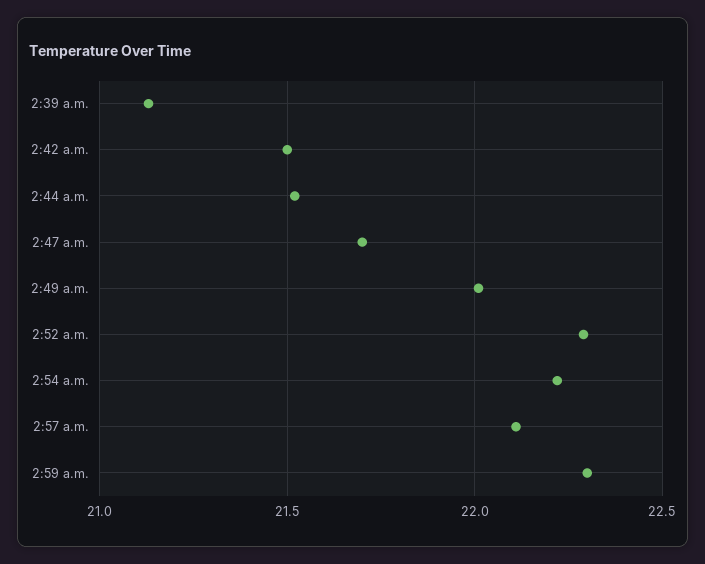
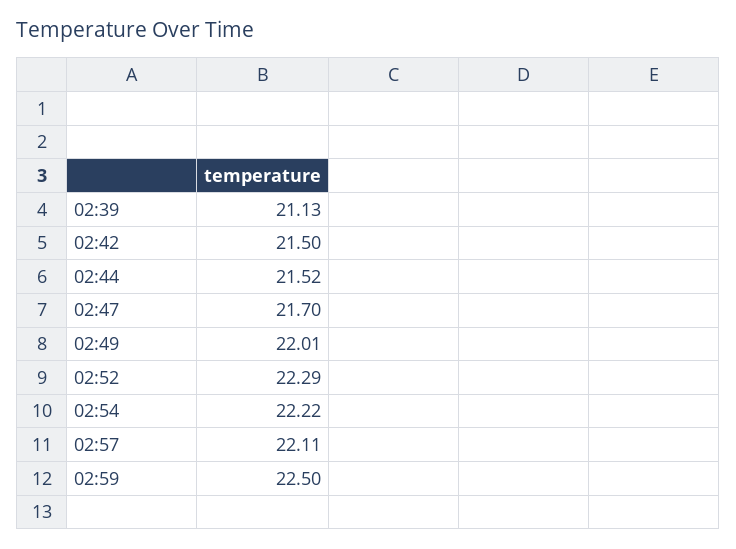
  {
    "2:39 a.m.": 21.13,
    "2:42 a.m.": 21.5,
    "2:44 a.m.": 21.52,
    "2:47 a.m.": 21.7,
    "2:49 a.m.": 22.01,
    "2:52 a.m.": 22.29,
    "2:54 a.m.": 22.22,
    "2:57 a.m.": 22.11,
-   "2:59 a.m.": 22.3
+   "2:59 a.m.": 22.5
  }

